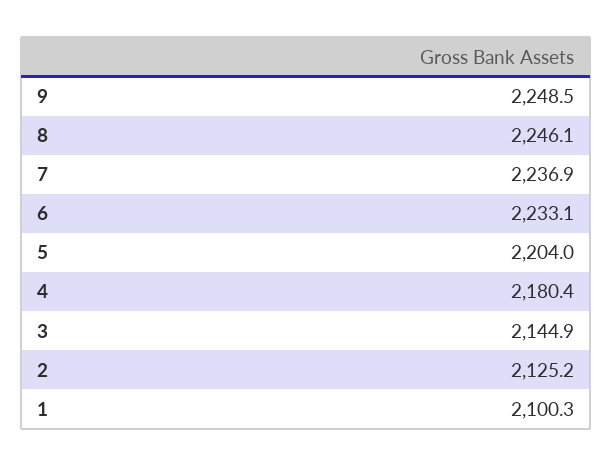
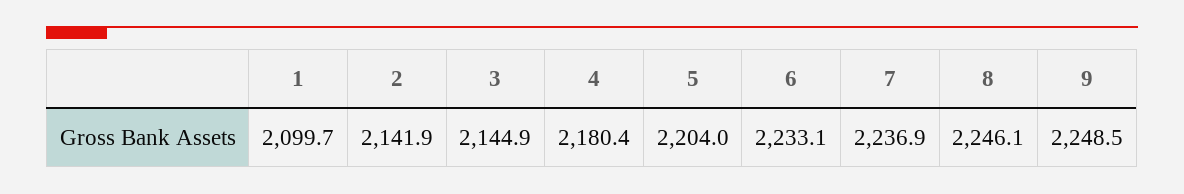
  {
    "9": 2248.5,
    "8": 2246.1,
    "7": 2236.9,
    "6": 2233.1,
    "5": 2204,
    "4": 2180.4,
    "3": 2144.9,
-   "2": 2125.2,
+   "2": 2141.9,
-   "1": 2100.3
+   "1": 2099.7
  }

